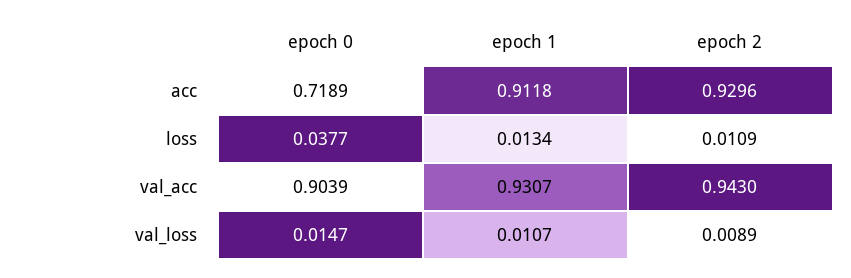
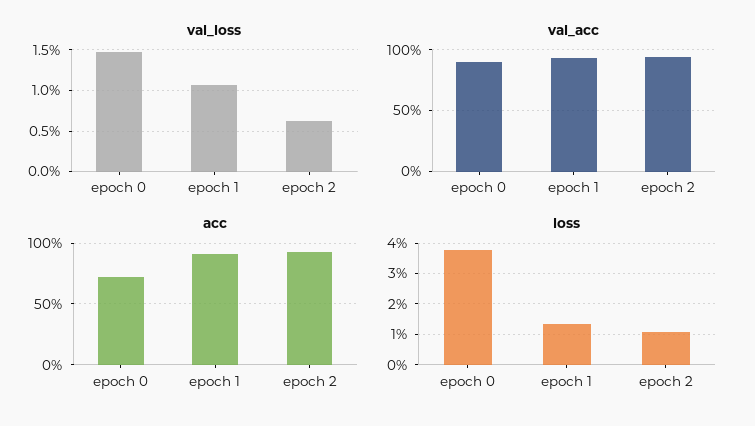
  {
    "acc": {
      "epoch 0": 0.7189,
      "epoch 1": 0.9118,
      "epoch 2": 0.9296
    },
    "loss": {
      "epoch 0": 0.0377,
      "epoch 1": 0.0134,
      "epoch 2": 0.0109
    },
    "val_acc": {
      "epoch 0": 0.9039,
      "epoch 1": 0.9307,
      "epoch 2": 0.943
    },
    "val_loss": {
      "epoch 0": 0.0147,
      "epoch 1": 0.0107,
-     "epoch 2": 0.0089
+     "epoch 2": 0.006
    }
  }

